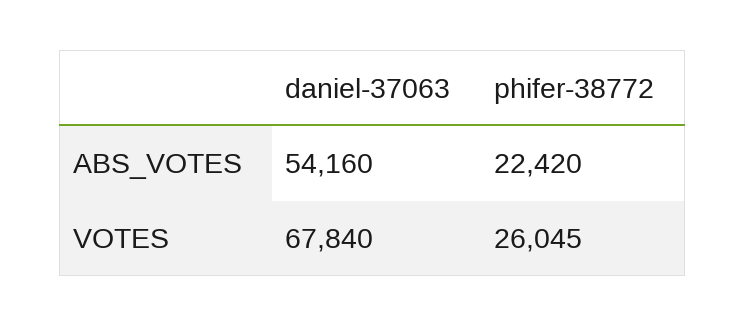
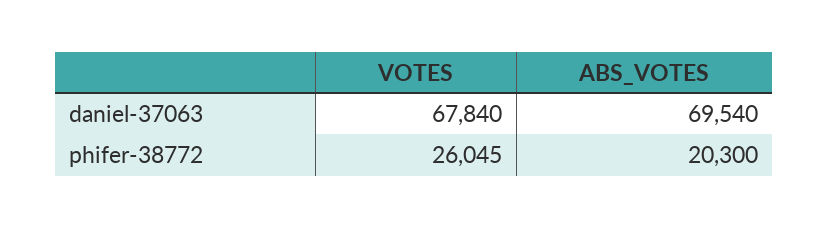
  {
    "daniel-37063": {
-     "ABS_VOTES": 54160,
+     "ABS_VOTES": 69540,
      "VOTES": 67840
    },
    "phifer-38772": {
-     "ABS_VOTES": 22420,
+     "ABS_VOTES": 20300,
      "VOTES": 26045
    }
  }

